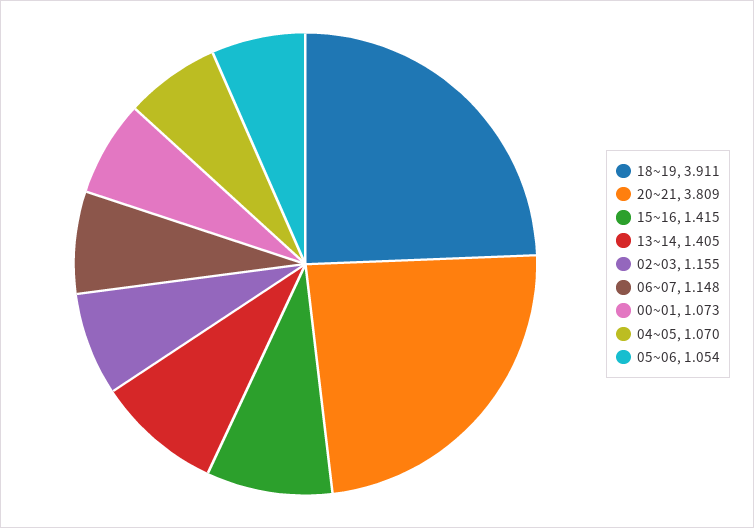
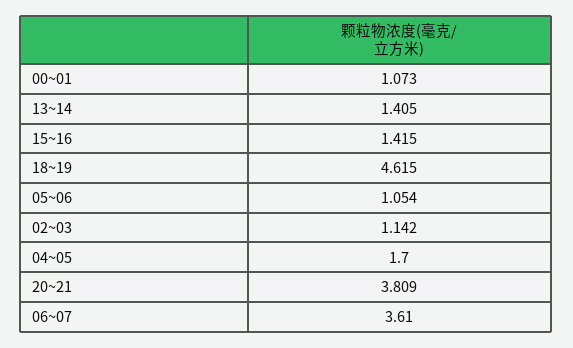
  {
-   "18~19": 3.911,
+   "18~19": 4.615,
    "20~21": 3.809,
    "15~16": 1.415,
    "13~14": 1.405,
-   "02~03": 1.155,
+   "02~03": 1.142,
-   "06~07": 1.148,
+   "06~07": 3.61,
    "00~01": 1.073,
-   "04~05": 1.07,
+   "04~05": 1.7,
    "05~06": 1.054
  }

